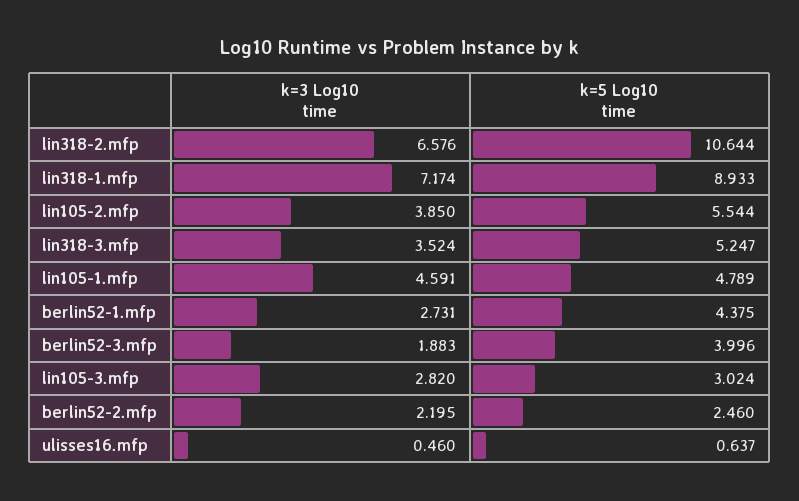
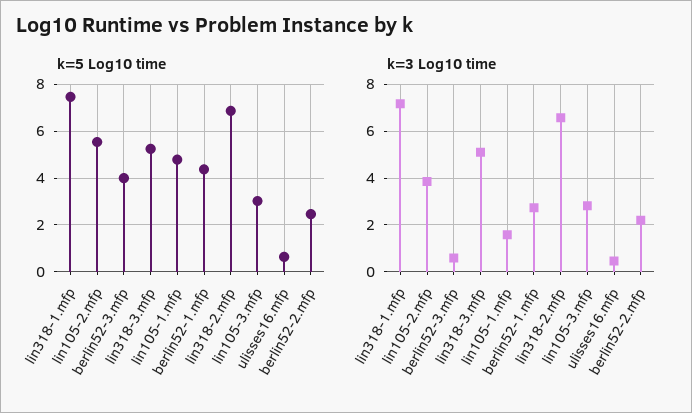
  {
    "k=3 Log10 time": {
      "lin318-2.mfp": 6.576,
      "lin318-1.mfp": 7.174,
      "lin105-2.mfp": 3.85,
-     "lin318-3.mfp": 3.524,
+     "lin318-3.mfp": 5,
-     "lin105-1.mfp": 4.591,
+     "lin105-1.mfp": 1.5,
      "berlin52-1.mfp": 2.731,
-     "berlin52-3.mfp": 1.883,
+     "berlin52-3.mfp": 0.5,
      "lin105-3.mfp": 2.82,
      "berlin52-2.mfp": 2.195,
      "ulisses16.mfp": 0.46
    },
    "k=5 Log10 time": {
-     "lin318-2.mfp": 10.644,
+     "lin318-2.mfp": 7,
-     "lin318-1.mfp": 8.933,
+     "lin318-1.mfp": 7.5,
      "lin105-2.mfp": 5.544,
      "lin318-3.mfp": 5.247,
      "lin105-1.mfp": 4.789,
      "berlin52-1.mfp": 4.375,
      "berlin52-3.mfp": 3.996,
      "lin105-3.mfp": 3.024,
      "berlin52-2.mfp": 2.46,
      "ulisses16.mfp": 0.637
    }
  }

